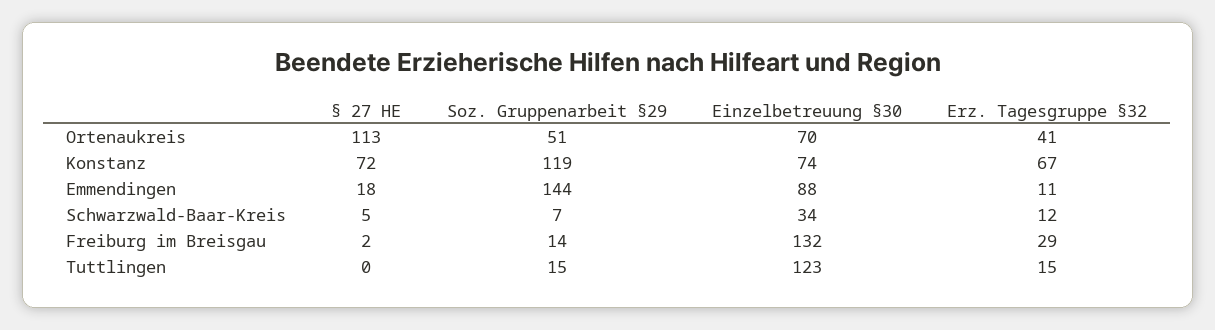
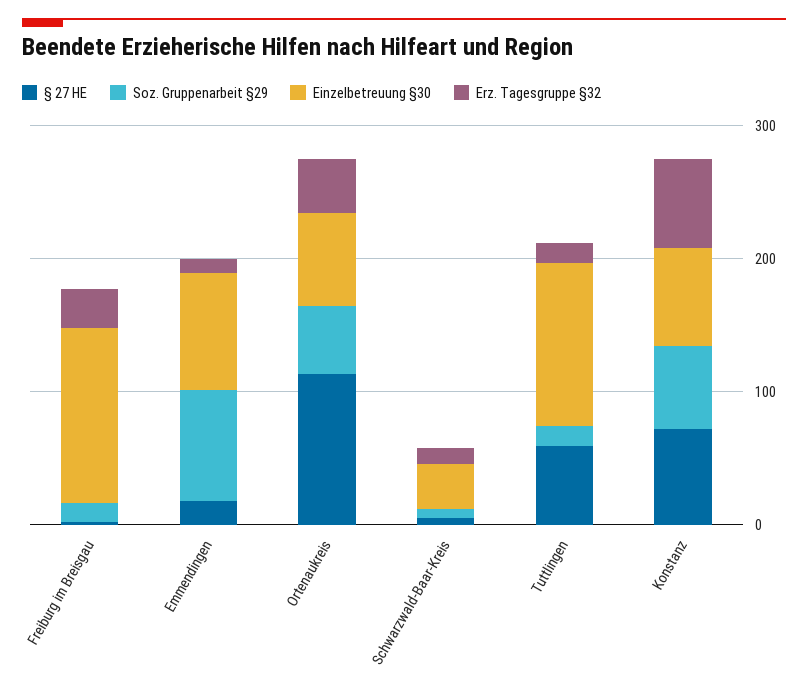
  {
    "§ 27 HE": {
      "Ortenaukreis": 113,
      "Konstanz": 72,
      "Emmendingen": 18,
      "Schwarzwald-Baar-Kreis": 5,
      "Freiburg im Breisgau": 2,
-     "Tuttlingen": 0
+     "Tuttlingen": 60
    },
    "Soz. Gruppenarbeit §29": {
      "Ortenaukreis": 51,
-     "Konstanz": 119,
+     "Konstanz": 60,
-     "Emmendingen": 144,
+     "Emmendingen": 80,
      "Schwarzwald-Baar-Kreis": 7,
      "Freiburg im Breisgau": 14,
      "Tuttlingen": 15
    },
    "Einzelbetreuung §30": {
      "Ortenaukreis": 70,
      "Konstanz": 74,
      "Emmendingen": 88,
      "Schwarzwald-Baar-Kreis": 34,
      "Freiburg im Breisgau": 132,
      "Tuttlingen": 123
    },
    "Erz. Tagesgruppe §32": {
      "Ortenaukreis": 41,
      "Konstanz": 67,
      "Emmendingen": 11,
      "Schwarzwald-Baar-Kreis": 12,
      "Freiburg im Breisgau": 29,
      "Tuttlingen": 15
    }
  }

